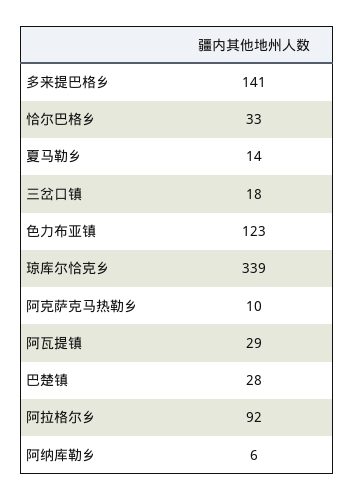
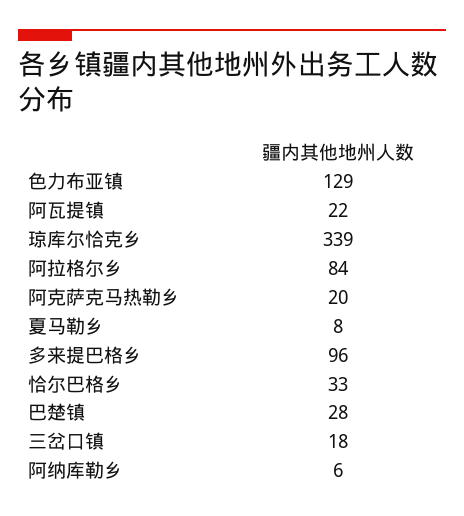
  {
-   "多来提巴格乡": 141,
+   "多来提巴格乡": 96,
    "恰尔巴格乡": 33,
-   "夏马勒乡": 14,
+   "夏马勒乡": 8,
    "三岔口镇": 18,
-   "色力布亚镇": 123,
+   "色力布亚镇": 129,
    "琼库尔恰克乡": 339,
-   "阿克萨克马热勒乡": 10,
+   "阿克萨克马热勒乡": 20,
-   "阿瓦提镇": 29,
+   "阿瓦提镇": 22,
    "巴楚镇": 28,
-   "阿拉格尔乡": 92,
+   "阿拉格尔乡": 84,
    "阿纳库勒乡": 6
  }

